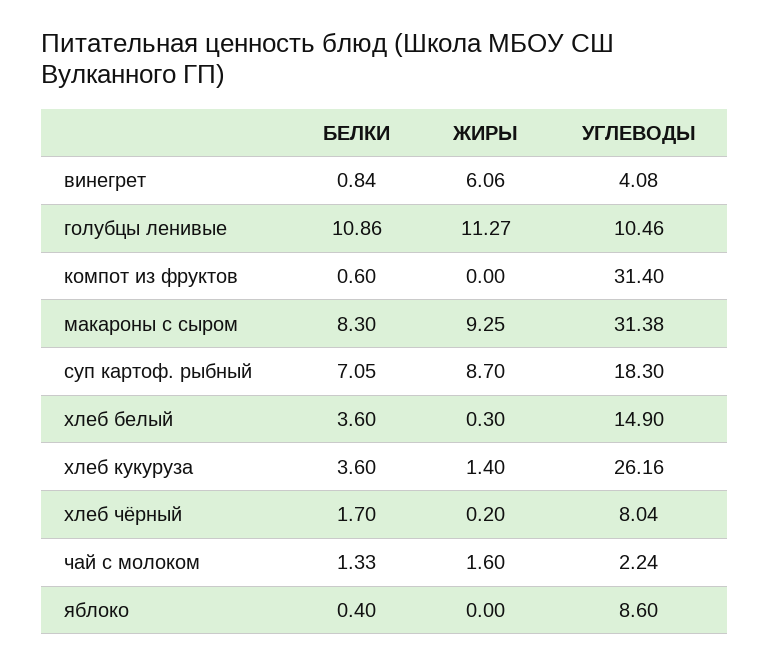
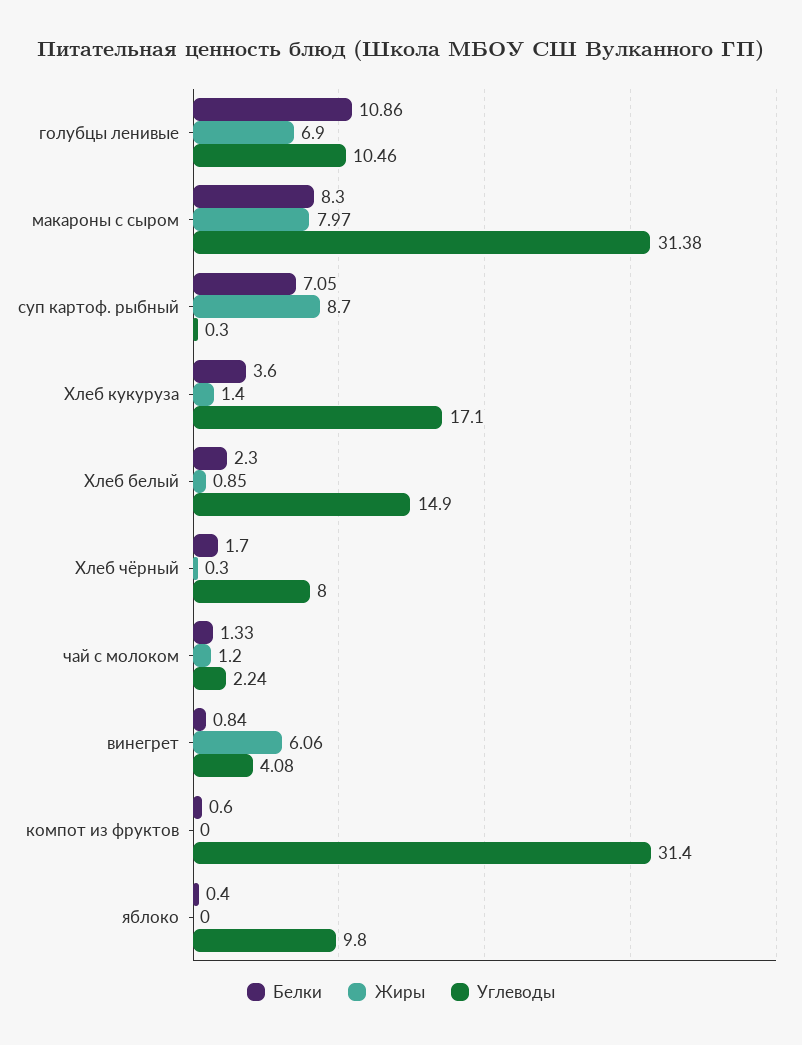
  {
    "БЕЛКИ": {
      "винегрет": 0.84,
      "голубцы ленивые": 10.86,
      "компот из фруктов": 0.6,
      "макароны с сыром": 8.3,
      "суп картоф. рыбный": 7.05,
-     "хлеб белый": 3.6,
+     "хлеб белый": 2.3,
      "хлеб кукуруза": 3.6,
      "хлеб чёрный": 1.7,
      "чай с молоком": 1.33,
      "яблоко": 0.4
    },
    "ЖИРЫ": {
      "винегрет": 6.06,
-     "голубцы ленивые": 11.27,
+     "голубцы ленивые": 6.9,
      "компот из фруктов": 0,
-     "макароны с сыром": 9.25,
+     "макароны с сыром": 7.97,
      "суп картоф. рыбный": 8.7,
-     "хлеб белый": 0.3,
+     "хлеб белый": 0.85,
      "хлеб кукуруза": 1.4,
-     "хлеб чёрный": 0.2,
+     "хлеб чёрный": 0.3,
-     "чай с молоком": 1.6,
+     "чай с молоком": 1.2,
      "яблоко": 0
    },
    "УГЛЕВОДЫ": {
      "винегрет": 4.08,
      "голубцы ленивые": 10.46,
      "компот из фруктов": 31.4,
      "макароны с сыром": 31.38,
-     "суп картоф. рыбный": 18.3,
+     "суп картоф. рыбный": 0.3,
      "хлеб белый": 14.9,
-     "хлеб кукуруза": 26.16,
+     "хлеб кукуруза": 17.1,
-     "хлеб чёрный": 8.04,
+     "хлеб чёрный": 8,
      "чай с молоком": 2.24,
-     "яблоко": 8.6
+     "яблоко": 9.8
    }
  }

